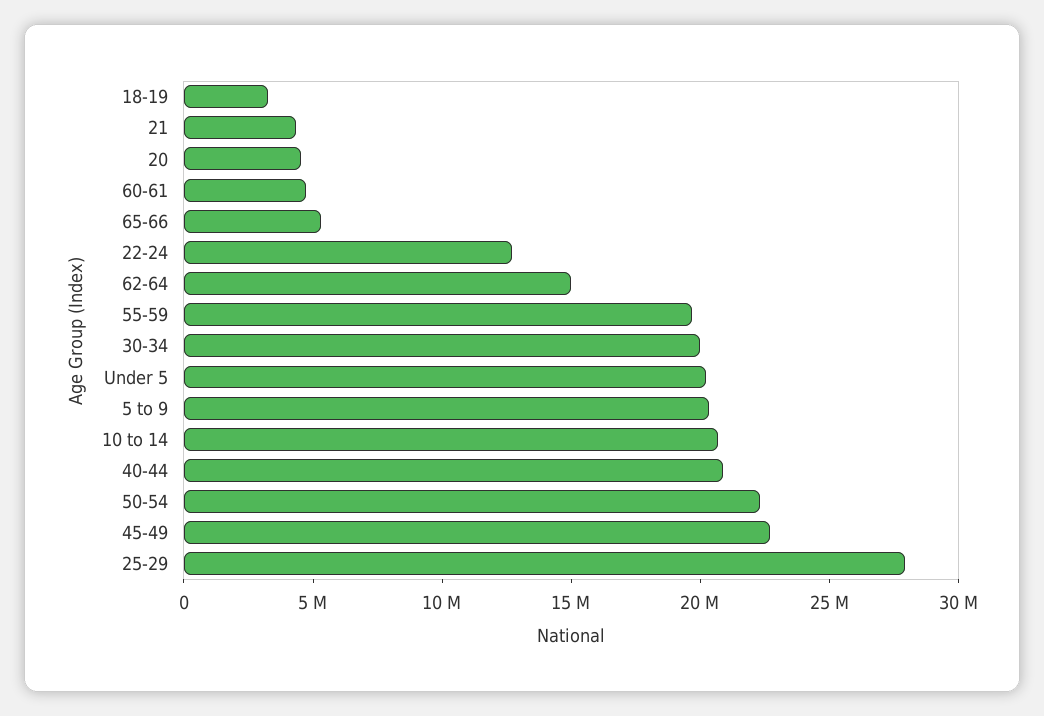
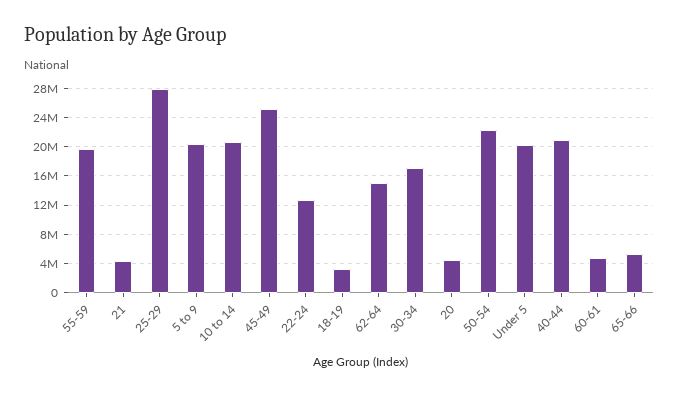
  {
    "18-19": 3000000,
    "21": 4000000,
    "20": 5000000,
    "60-61": 5000000,
    "65-66": 5000000,
    "22-24": 13000000,
    "62-64": 15000000,
    "55-59": 20000000,
-   "30-34": 20000000,
+   "30-34": 17000000,
    "Under 5": 20000000,
    "5 to 9": 20000000,
    "10 to 14": 21000000,
    "40-44": 21000000,
    "50-54": 22000000,
-   "45-49": 23000000,
+   "45-49": 25000000,
    "25-29": 28000000
  }

